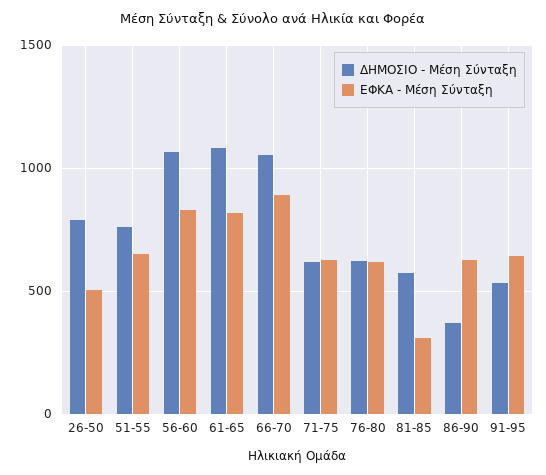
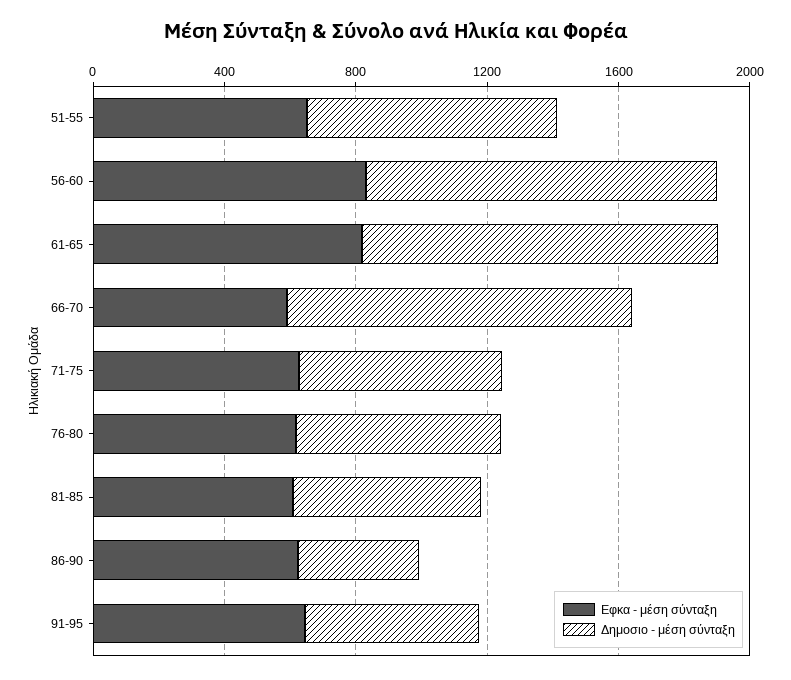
  {
    "ΔΗΜΟΣΙΟ - Μέση Σύνταξη": {
-     "26-50": 800,
      "51-55": 750,
      "56-60": 1050,
      "61-65": 1100,
      "66-70": 1050,
      "71-75": 600,
      "76-80": 600,
      "81-85": 550,
      "86-90": 350,
      "91-95": 550
    },
    "ΕΦΚΑ - Μέση Σύνταξη": {
-     "26-50": 500,
      "51-55": 650,
      "56-60": 850,
      "61-65": 800,
-     "66-70": 900,
+     "66-70": 600,
      "71-75": 650,
      "76-80": 600,
-     "81-85": 300,
+     "81-85": 600,
      "86-90": 600,
      "91-95": 650
    }
  }

